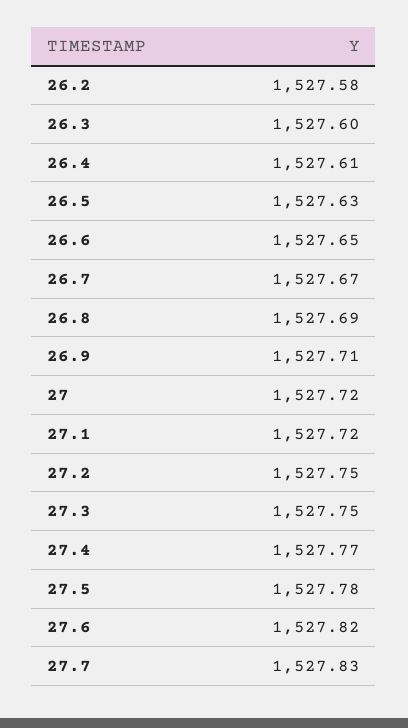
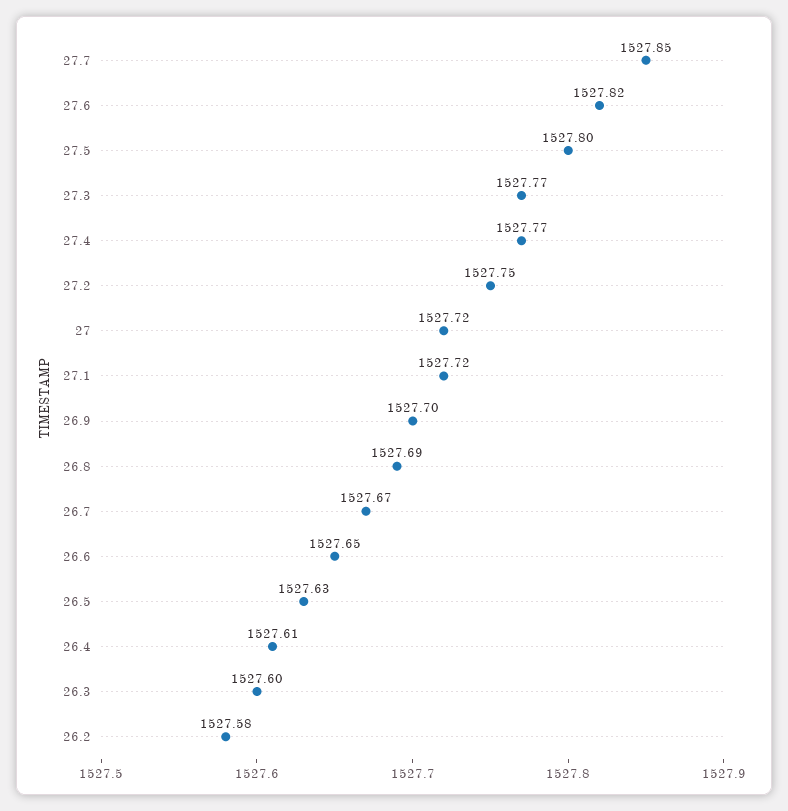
  {
    "26.2": 1527.58,
    "26.3": 1527.6,
    "26.4": 1527.61,
    "26.5": 1527.63,
    "26.6": 1527.65,
    "26.7": 1527.67,
    "26.8": 1527.69,
-   "26.9": 1527.71,
+   "26.9": 1527.7,
    "27": 1527.72,
    "27.1": 1527.72,
    "27.2": 1527.75,
-   "27.3": 1527.75,
+   "27.3": 1527.77,
    "27.4": 1527.77,
-   "27.5": 1527.78,
+   "27.5": 1527.8,
    "27.6": 1527.82,
-   "27.7": 1527.83
+   "27.7": 1527.85
  }

